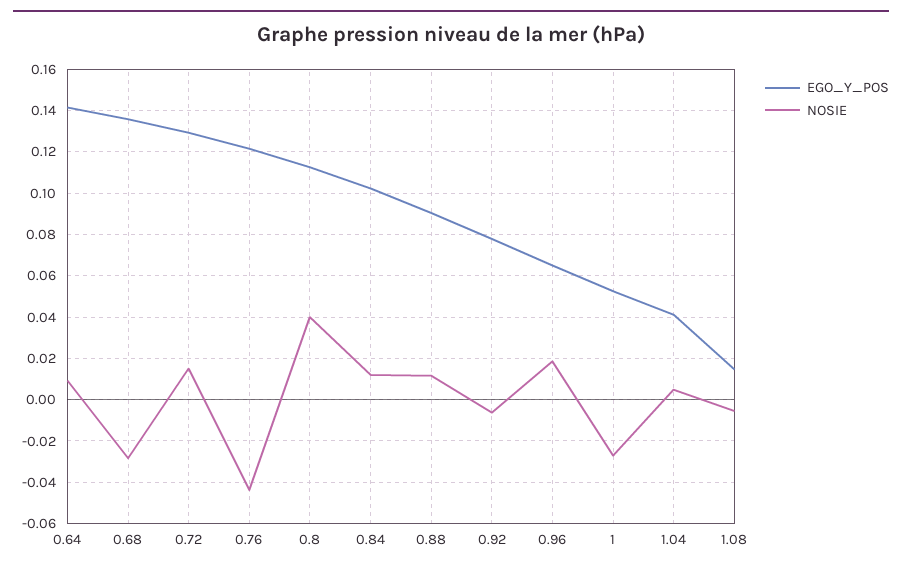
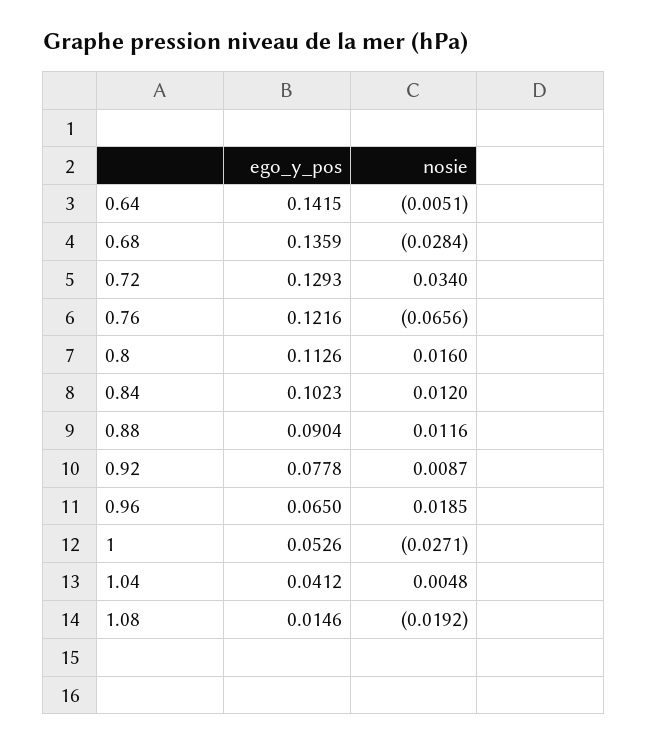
  {
    "EGO_Y_POS": {
      "0.64": 0.1415,
      "0.68": 0.1359,
      "0.72": 0.1293,
      "0.76": 0.1216,
      "0.8": 0.1126,
      "0.84": 0.1023,
      "0.88": 0.0904,
      "0.92": 0.0778,
      "0.96": 0.065,
      "1": 0.0526,
      "1.04": 0.0412,
      "1.08": 0.0146
    },
    "NOSIE": {
-     "0.64": 0.01,
+     "0.64": -0.0051,
      "0.68": -0.0284,
-     "0.72": 0.015,
+     "0.72": 0.034,
-     "0.76": -0.045,
+     "0.76": -0.0656,
-     "0.8": 0.04,
+     "0.8": 0.016,
      "0.84": 0.012,
      "0.88": 0.0116,
-     "0.92": -0.005,
+     "0.92": 0.0087,
      "0.96": 0.0185,
      "1": -0.0271,
      "1.04": 0.0048,
-     "1.08": -0.005
+     "1.08": -0.0192
    }
  }

